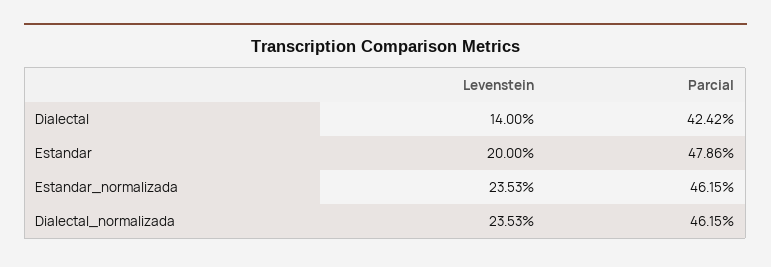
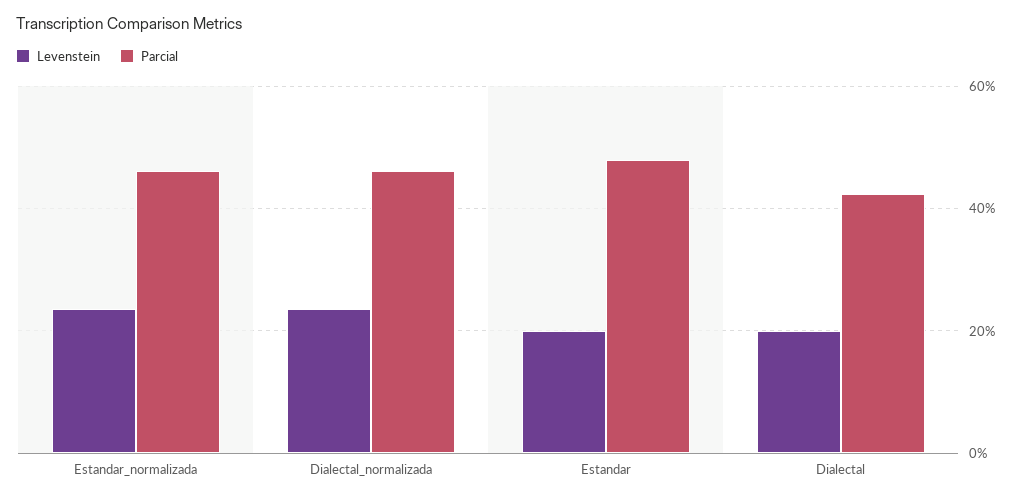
  {
    "Levenstein": {
-     "Dialectal": 14,
+     "Dialectal": 20,
      "Estandar": 20,
      "Estandar_normalizada": 23.53,
      "Dialectal_normalizada": 23.53
    },
    "Parcial": {
      "Dialectal": 42.42,
      "Estandar": 47.86,
      "Estandar_normalizada": 46.15,
      "Dialectal_normalizada": 46.15
    }
  }

